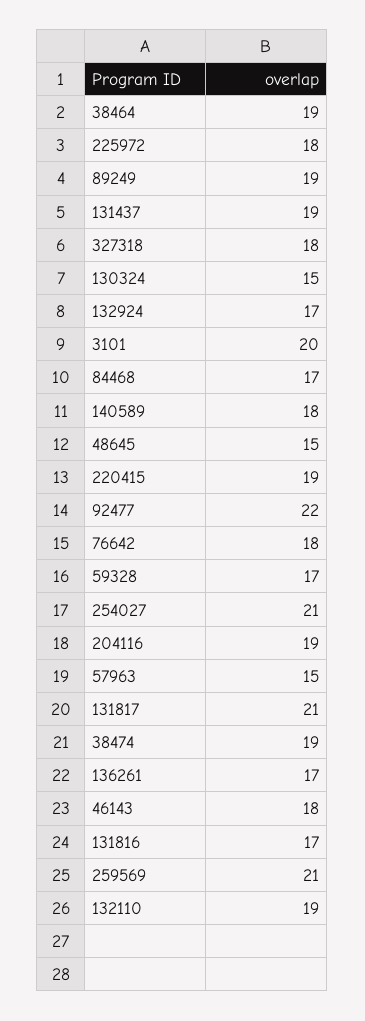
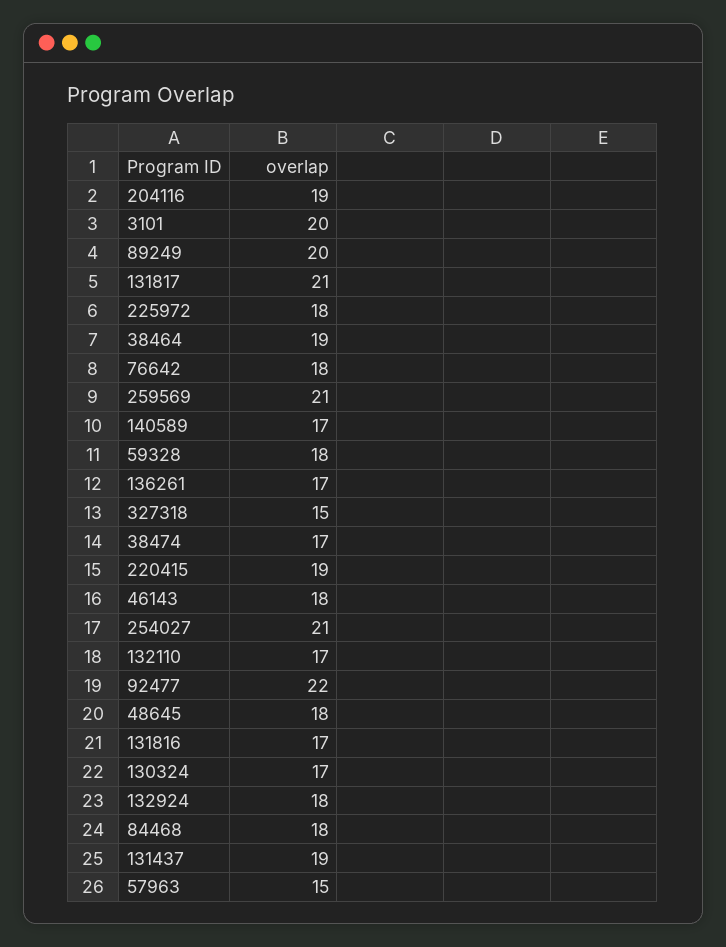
  {
    "38464": 19,
    "225972": 18,
-   "89249": 19,
+   "89249": 20,
    "131437": 19,
-   "327318": 18,
+   "327318": 15,
-   "130324": 15,
+   "130324": 17,
-   "132924": 17,
+   "132924": 18,
    "3101": 20,
-   "84468": 17,
+   "84468": 18,
-   "140589": 18,
+   "140589": 17,
-   "48645": 15,
+   "48645": 18,
    "220415": 19,
    "92477": 22,
    "76642": 18,
-   "59328": 17,
+   "59328": 18,
    "254027": 21,
    "204116": 19,
    "57963": 15,
    "131817": 21,
-   "38474": 19,
+   "38474": 17,
    "136261": 17,
    "46143": 18,
    "131816": 17,
    "259569": 21,
-   "132110": 19
+   "132110": 17
  }

